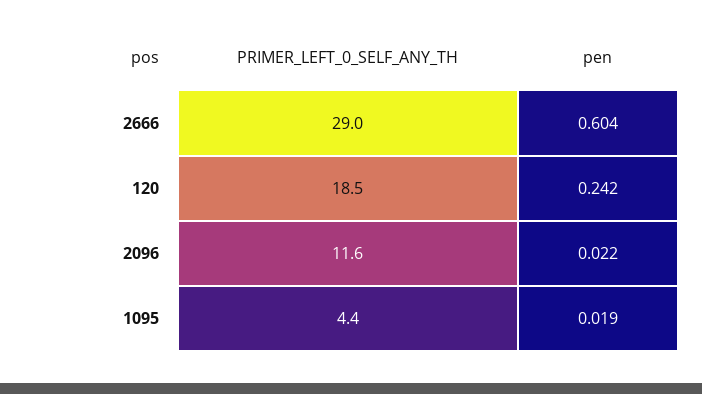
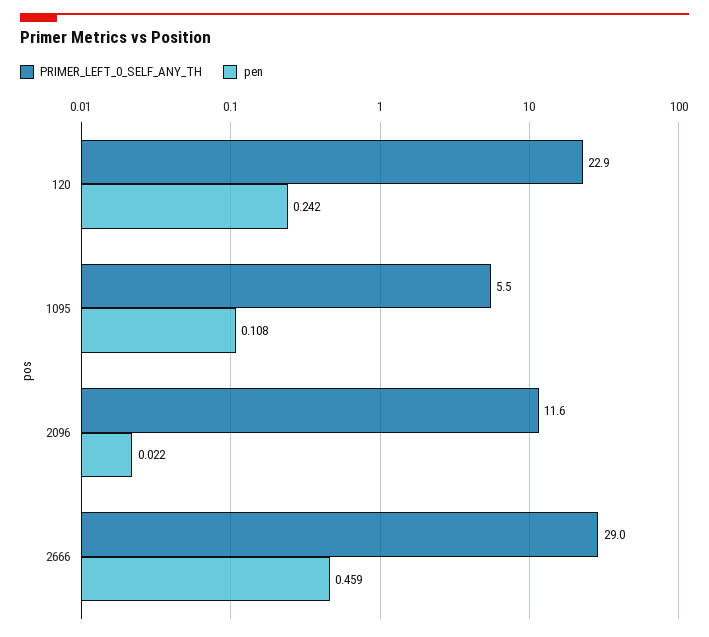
  {
    "PRIMER_LEFT_0_SELF_ANY_TH": {
      "2666": 29,
-     "120": 18.5,
+     "120": 22.9,
      "2096": 11.6,
-     "1095": 4.4
+     "1095": 5.5
    },
    "pen": {
-     "2666": 0.604,
+     "2666": 0.459,
      "120": 0.242,
      "2096": 0.022,
-     "1095": 0.019
+     "1095": 0.108
    }
  }

